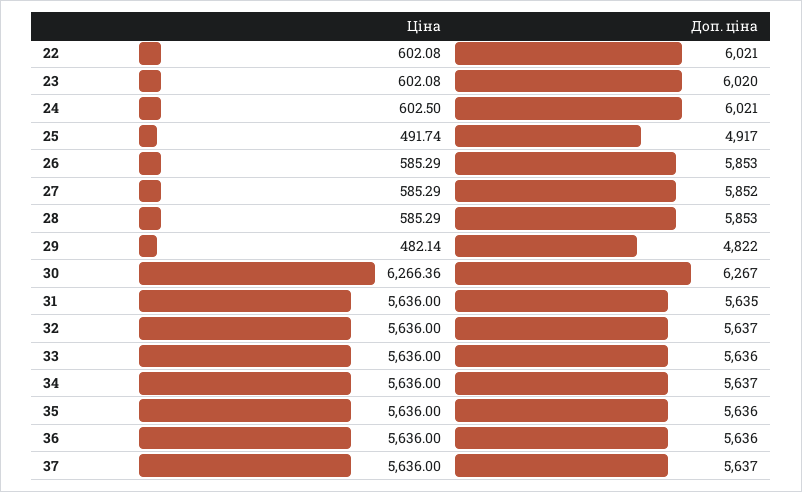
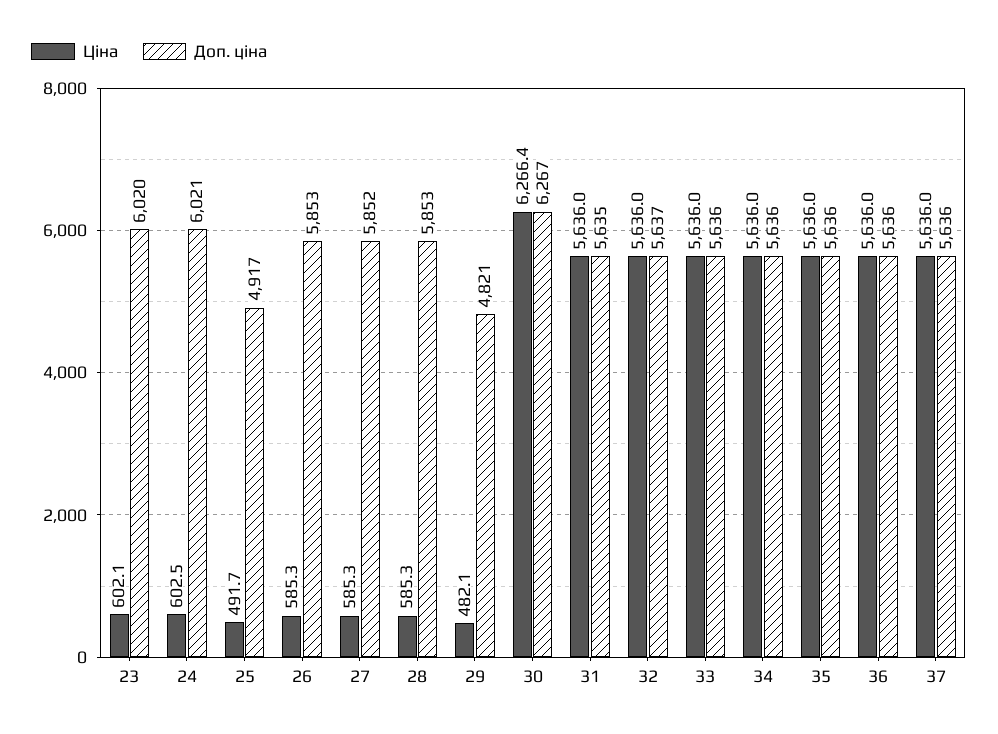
  {
    "Ціна": {
-     "22": 602.08,
      "23": 602.08,
      "24": 602.5,
      "25": 491.74,
      "26": 585.29,
      "27": 585.29,
      "28": 585.29,
      "29": 482.14,
      "30": 6266.36,
      "31": 5636,
      "32": 5636,
      "33": 5636,
      "34": 5636,
      "35": 5636,
      "36": 5636,
      "37": 5636
    },
    "Доп. ціна": {
-     "22": 6021,
      "23": 6020,
      "24": 6021,
      "25": 4917,
      "26": 5853,
      "27": 5852,
      "28": 5853,
-     "29": 4822,
+     "29": 4821,
      "30": 6267,
      "31": 5635,
      "32": 5637,
      "33": 5636,
-     "34": 5637,
+     "34": 5636,
      "35": 5636,
      "36": 5636,
-     "37": 5637
+     "37": 5636
    }
  }

